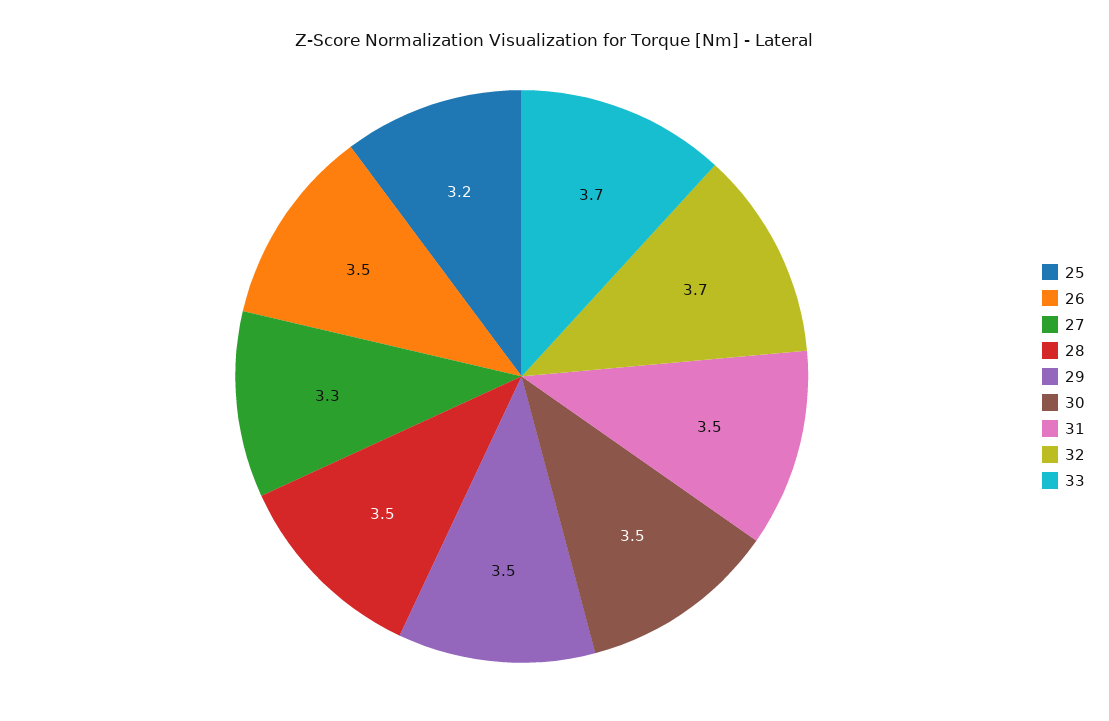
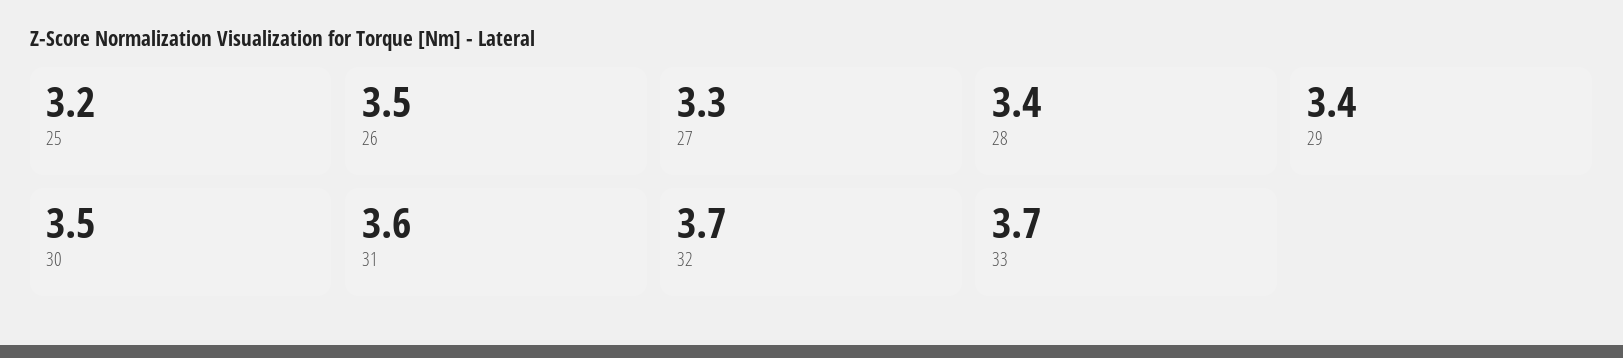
  {
    "25": 3.2,
    "26": 3.5,
    "27": 3.3,
-   "28": 3.5,
+   "28": 3.4,
-   "29": 3.5,
+   "29": 3.4,
    "30": 3.5,
-   "31": 3.5,
+   "31": 3.6,
    "32": 3.7,
    "33": 3.7
  }

